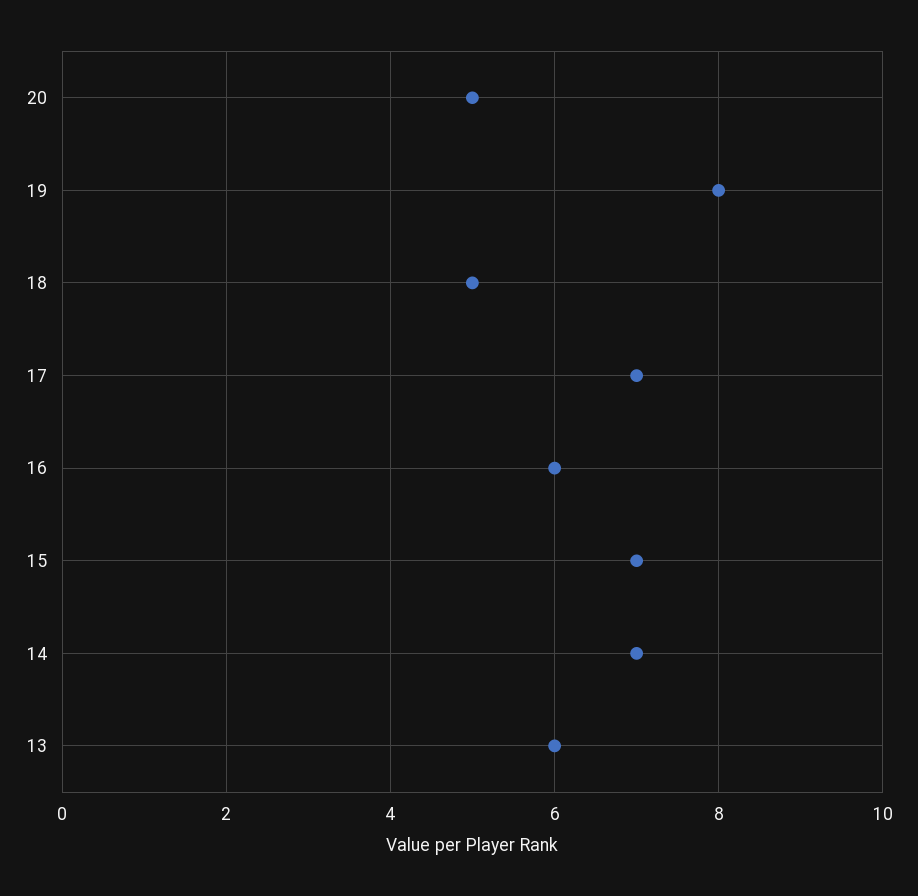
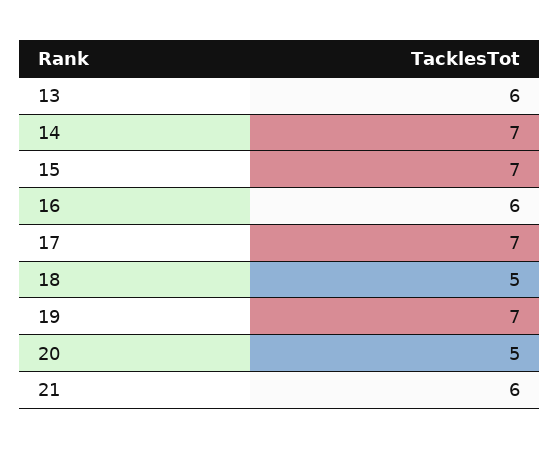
  {
    "20": 5,
-   "19": 8,
+   "19": 7,
    "18": 5,
    "17": 7,
    "16": 6,
    "15": 7,
    "14": 7,
-   "13": 6
+   "13": 6,
+   "21": 6
  }

